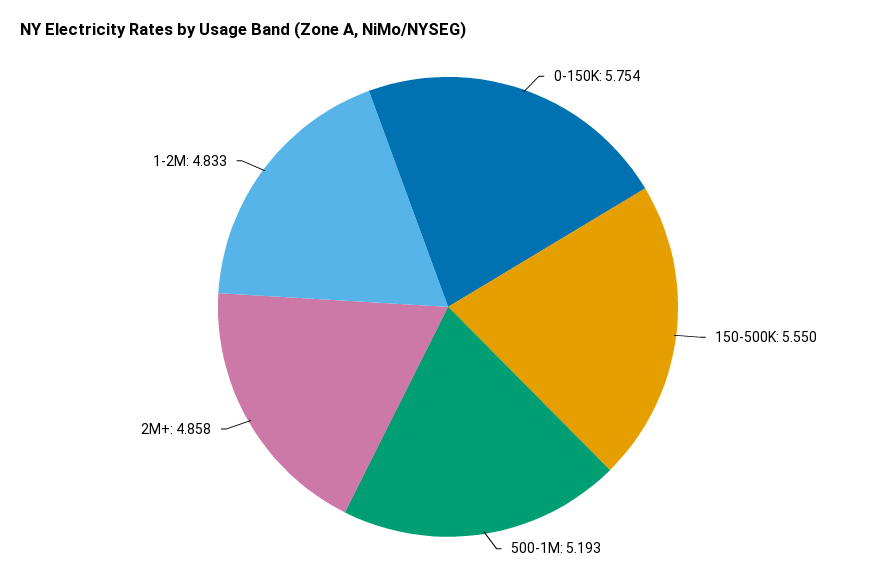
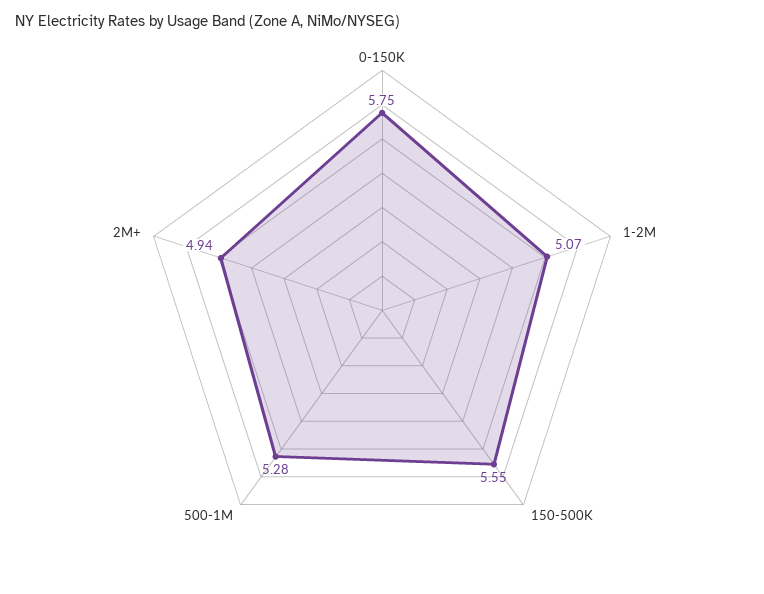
  {
    "0-150K": 5.754,
    "150-500K": 5.55,
-   "500-1M": 5.193,
+   "500-1M": 5.28,
-   "2M+": 4.858,
+   "2M+": 4.94,
-   "1-2M": 4.833
+   "1-2M": 5.07
  }

